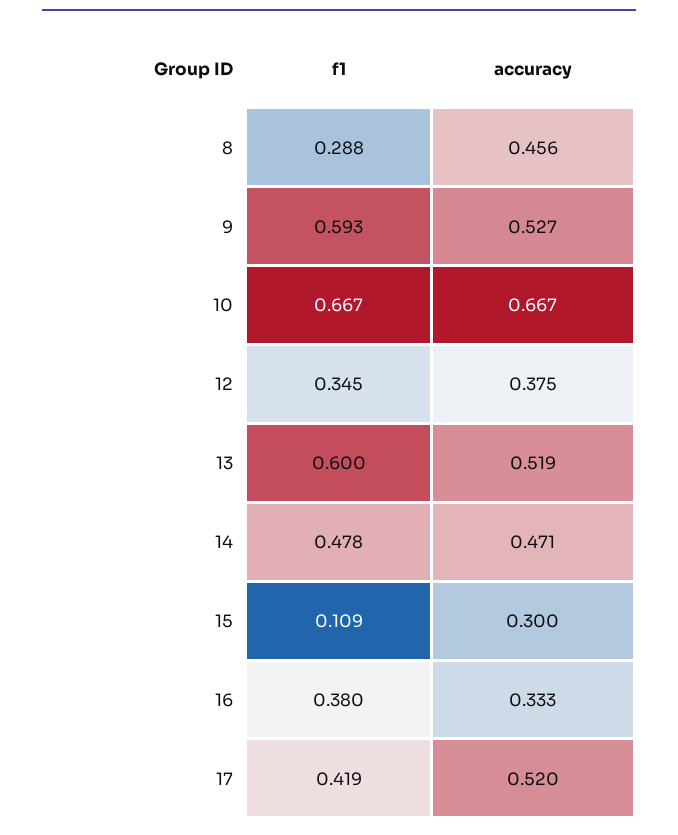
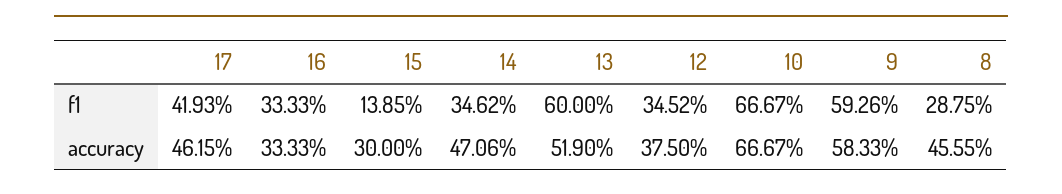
  {
    "f1": {
      "8": 0.2875,
      "9": 0.5926,
      "10": 0.6667,
      "12": 0.3452,
      "13": 0.6,
-     "14": 0.478,
+     "14": 0.3462,
-     "15": 0.109,
+     "15": 0.1385,
-     "16": 0.38,
+     "16": 0.3333,
      "17": 0.4193
    },
    "accuracy": {
      "8": 0.4555,
-     "9": 0.527,
+     "9": 0.5833,
      "10": 0.6667,
      "12": 0.375,
      "13": 0.519,
      "14": 0.4706,
      "15": 0.3,
      "16": 0.3333,
-     "17": 0.52
+     "17": 0.4615
    }
  }

